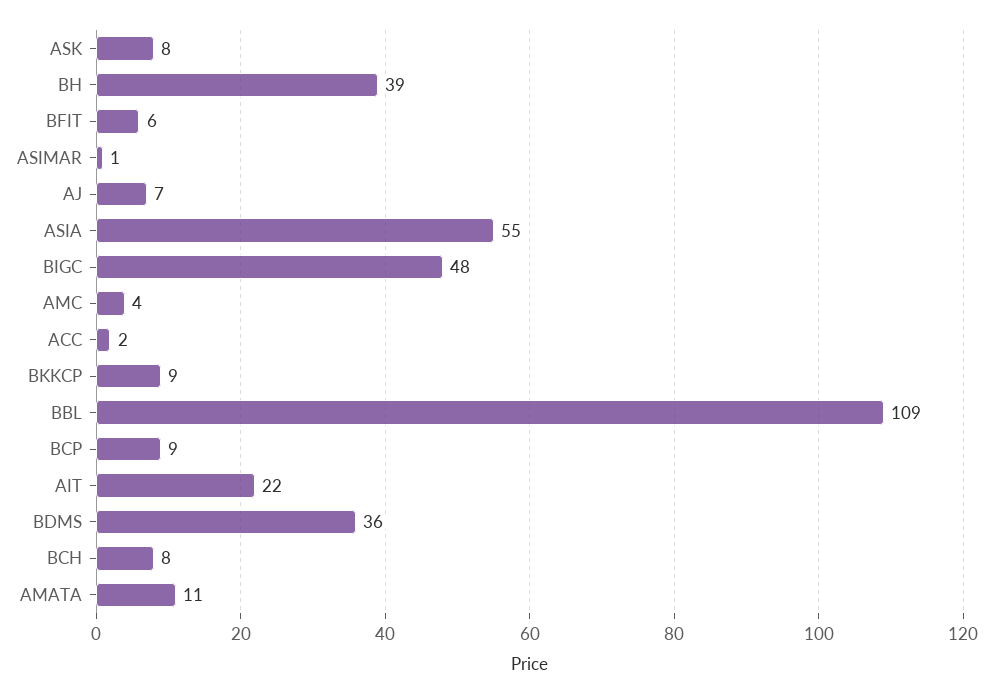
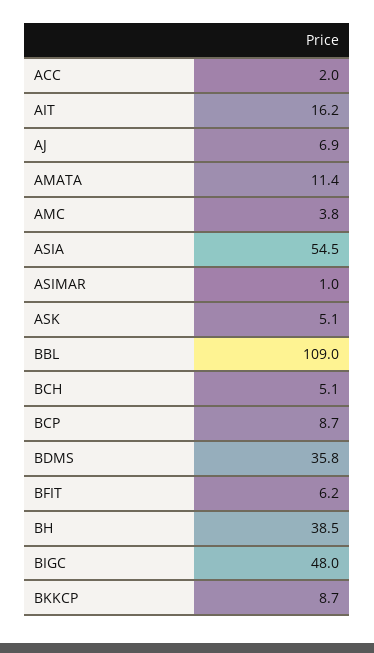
  {
-   "ASK": 8,
+   "ASK": 5.1,
    "BH": 38.5,
    "BFIT": 6.2,
    "ASIMAR": 1,
    "AJ": 6.9,
    "ASIA": 54.5,
    "BIGC": 48,
    "AMC": 3.8,
    "ACC": 2,
    "BKKCP": 8.7,
    "BBL": 109,
    "BCP": 8.7,
-   "AIT": 22,
+   "AIT": 16.2,
    "BDMS": 35.8,
-   "BCH": 8,
+   "BCH": 5.1,
    "AMATA": 11.4
  }

